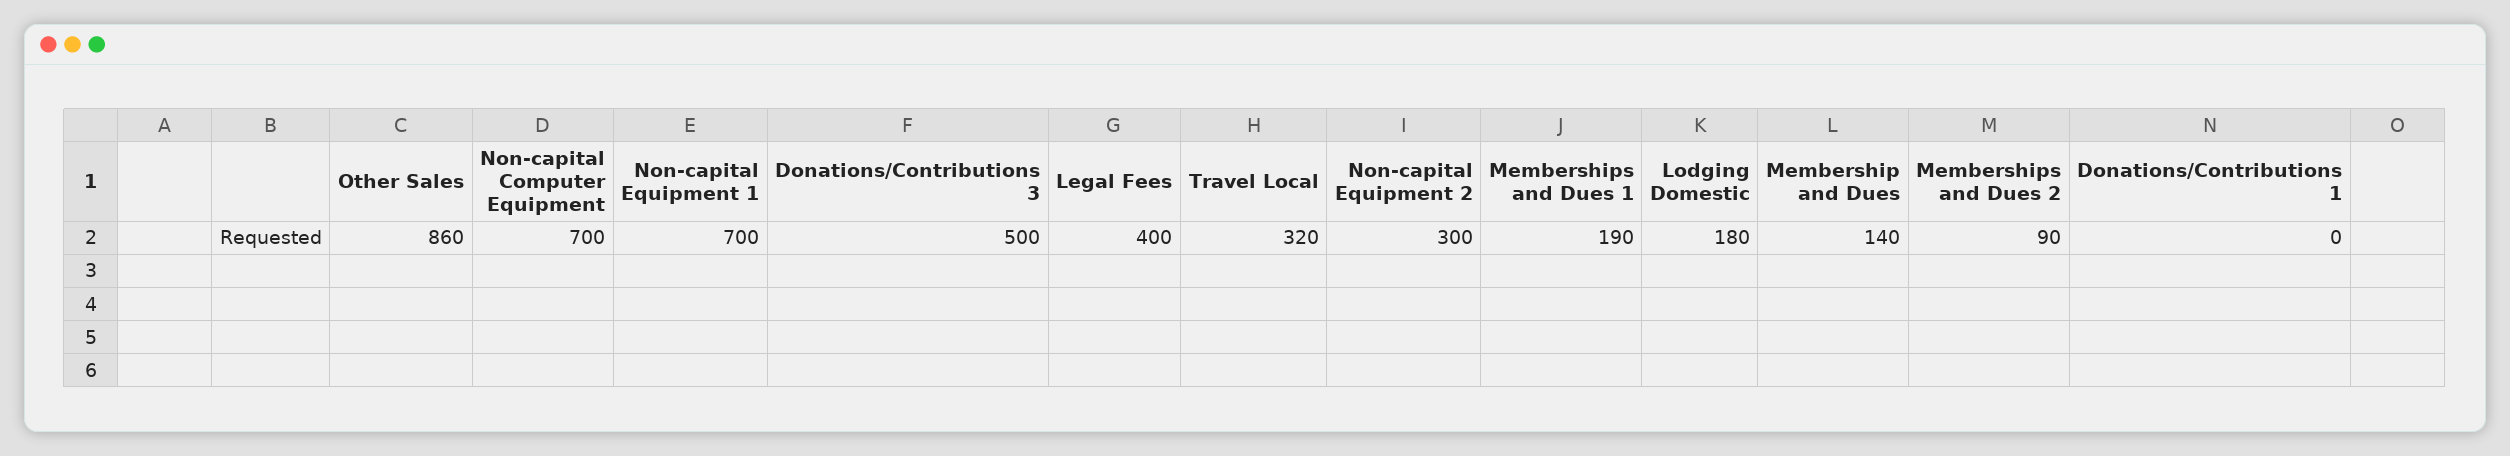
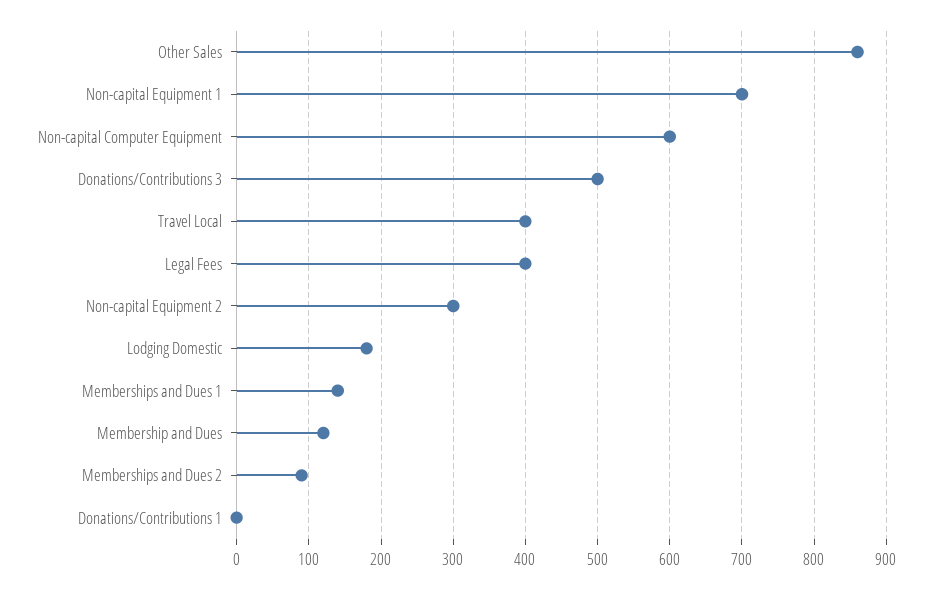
  {
    "Other Sales": 860,
-   "Non-capital Computer Equipment": 700,
+   "Non-capital Computer Equipment": 600,
    "Non-capital Equipment 1": 700,
    "Donations/Contributions 3": 500,
    "Legal Fees": 400,
-   "Travel Local": 320,
+   "Travel Local": 400,
    "Non-capital Equipment 2": 300,
-   "Memberships and Dues 1": 190,
+   "Memberships and Dues 1": 140,
    "Lodging Domestic": 180,
-   "Membership and Dues": 140,
+   "Membership and Dues": 120,
    "Memberships and Dues 2": 90,
    "Donations/Contributions 1": 0
  }

